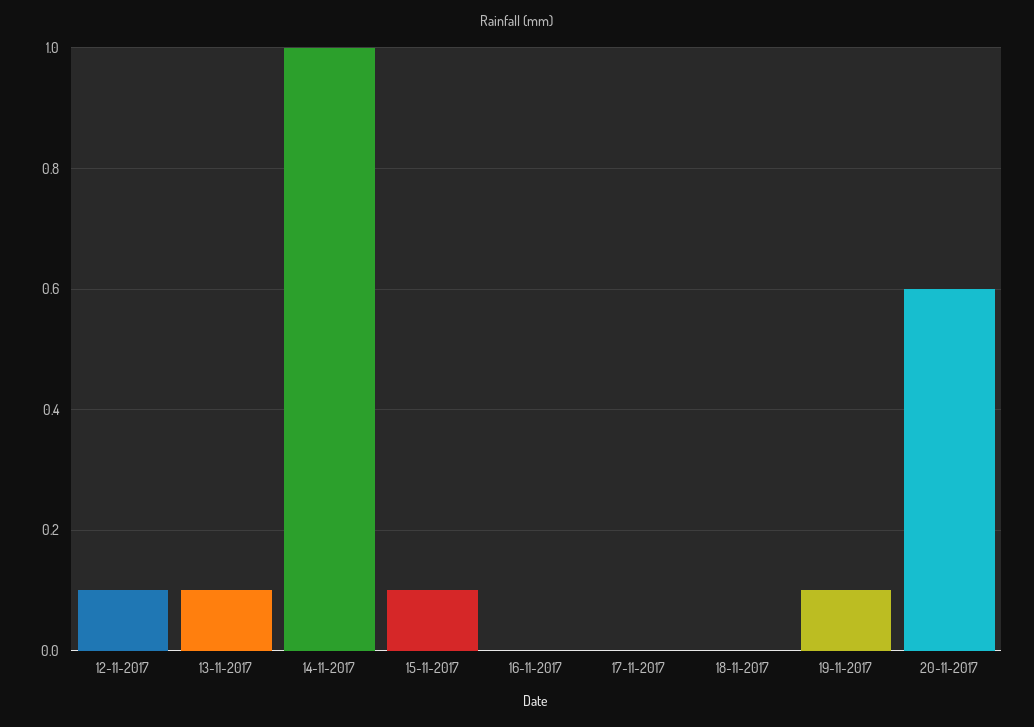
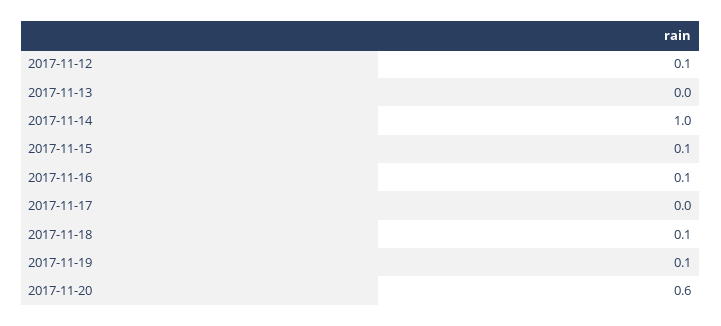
  {
    "12-11-2017": 0.1,
-   "13-11-2017": 0.1,
+   "13-11-2017": 0,
    "14-11-2017": 1,
    "15-11-2017": 0.1,
-   "16-11-2017": 0,
+   "16-11-2017": 0.1,
    "17-11-2017": 0,
-   "18-11-2017": 0,
+   "18-11-2017": 0.1,
    "19-11-2017": 0.1,
    "20-11-2017": 0.6
  }

